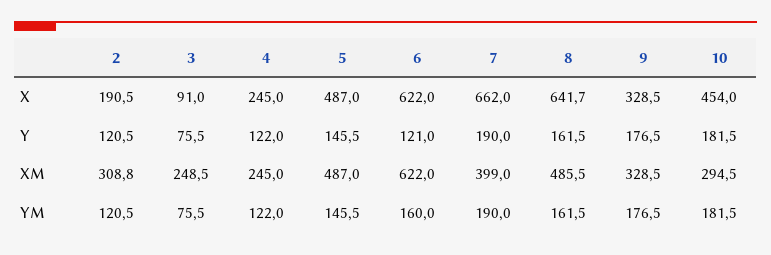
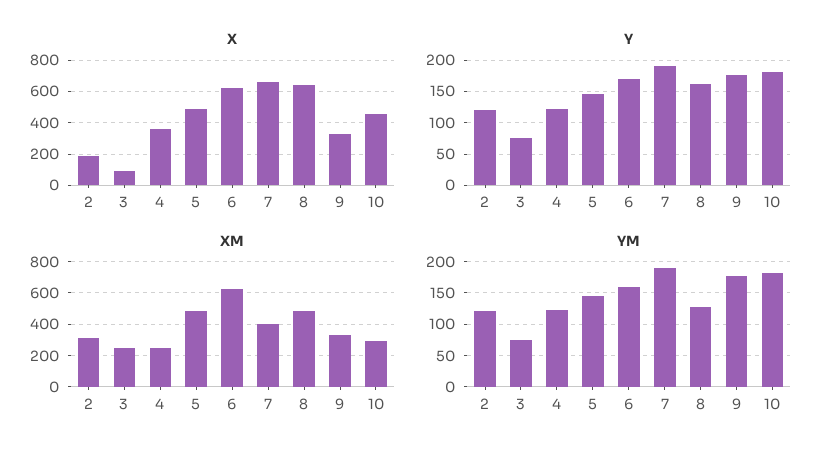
  {
    "X": {
      "2": 190.5,
      "3": 91,
-     "4": 245,
+     "4": 350,
      "5": 487,
      "6": 622,
      "7": 662,
      "8": 641.7,
      "9": 328.5,
      "10": 454
    },
    "Y": {
      "2": 120.5,
      "3": 75.5,
      "4": 122,
      "5": 145.5,
-     "6": 121,
+     "6": 170,
      "7": 190,
      "8": 161.5,
      "9": 176.5,
      "10": 181.5
    },
    "XM": {
      "2": 308.8,
      "3": 248.5,
      "4": 245,
      "5": 487,
      "6": 622,
      "7": 399,
      "8": 485.5,
      "9": 328.5,
      "10": 294.5
    },
    "YM": {
      "2": 120.5,
      "3": 75.5,
      "4": 122,
      "5": 145.5,
      "6": 160,
      "7": 190,
-     "8": 161.5,
+     "8": 130,
      "9": 176.5,
      "10": 181.5
    }
  }

